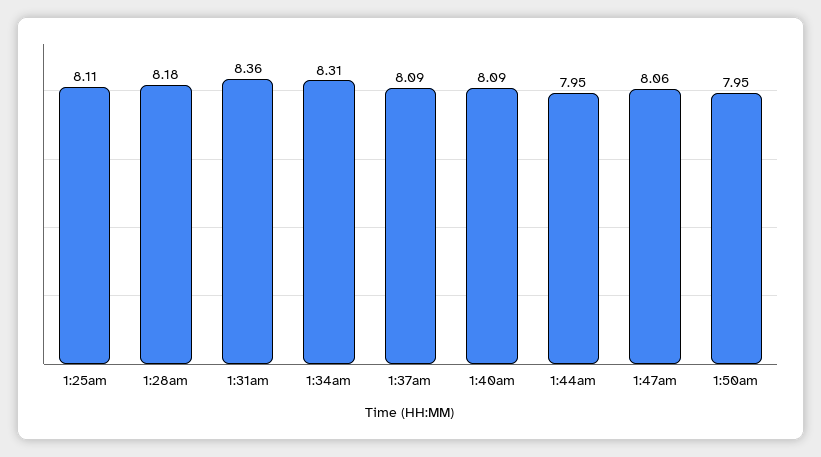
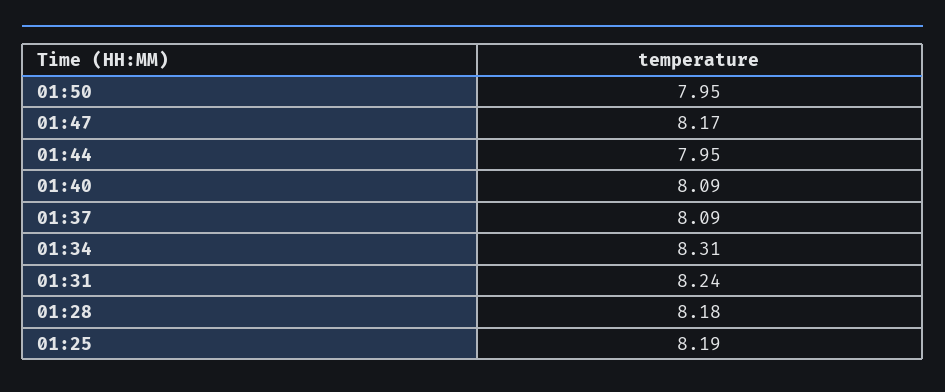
  {
-   "1:25am": 8.11,
+   "1:25am": 8.19,
    "1:28am": 8.18,
-   "1:31am": 8.36,
+   "1:31am": 8.24,
    "1:34am": 8.31,
    "1:37am": 8.09,
    "1:40am": 8.09,
    "1:44am": 7.95,
-   "1:47am": 8.06,
+   "1:47am": 8.17,
    "1:50am": 7.95
  }

